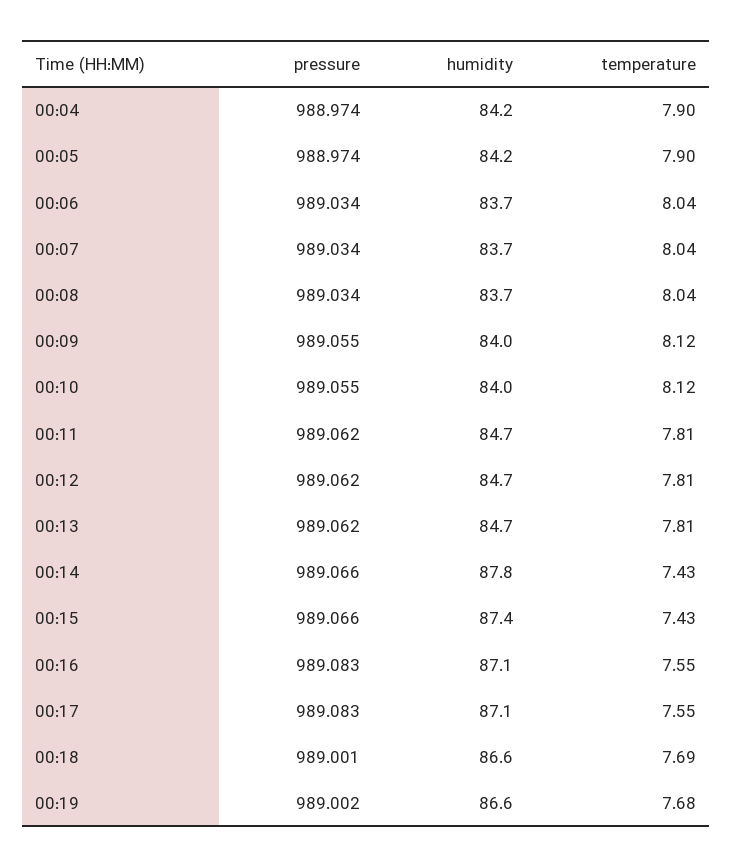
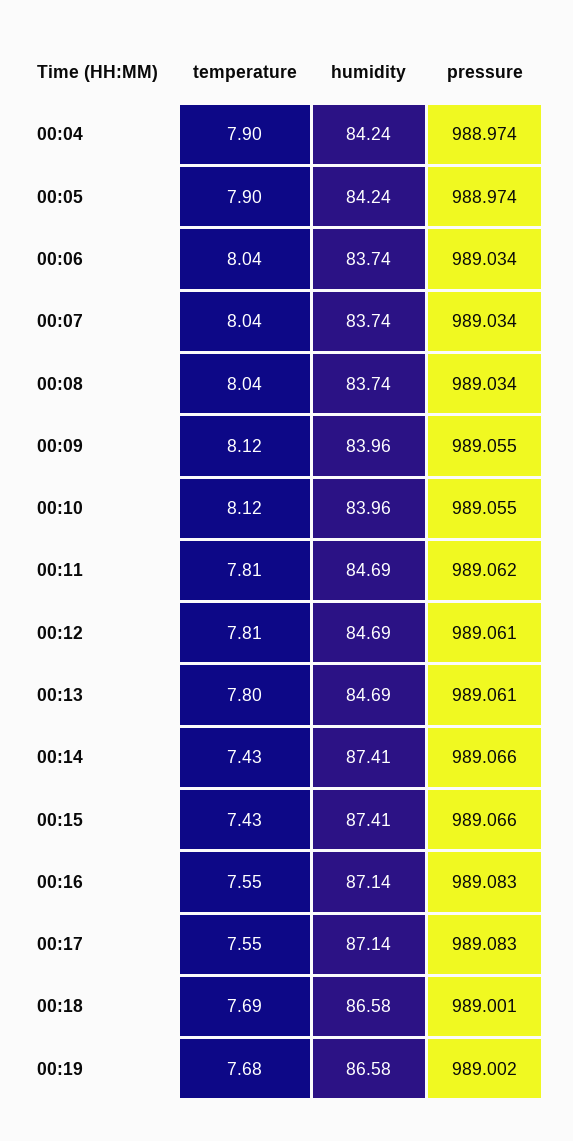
  {
    "pressure": {
      "00:04": 988.974,
      "00:05": 988.974,
      "00:06": 989.034,
      "00:07": 989.034,
      "00:08": 989.034,
      "00:09": 989.055,
      "00:10": 989.055,
      "00:11": 989.062,
-     "00:12": 989.062,
+     "00:12": 989.061,
-     "00:13": 989.062,
+     "00:13": 989.061,
      "00:14": 989.066,
      "00:15": 989.066,
      "00:16": 989.083,
      "00:17": 989.083,
      "00:18": 989.001,
      "00:19": 989.002
    },
    "humidity": {
      "00:04": 84.24,
      "00:05": 84.24,
      "00:06": 83.74,
      "00:07": 83.74,
      "00:08": 83.74,
      "00:09": 83.96,
      "00:10": 83.96,
      "00:11": 84.69,
      "00:12": 84.69,
      "00:13": 84.69,
-     "00:14": 87.8,
+     "00:14": 87.41,
      "00:15": 87.41,
      "00:16": 87.14,
      "00:17": 87.14,
      "00:18": 86.58,
      "00:19": 86.58
    },
    "temperature": {
      "00:04": 7.9,
      "00:05": 7.9,
      "00:06": 8.04,
      "00:07": 8.04,
      "00:08": 8.04,
      "00:09": 8.12,
      "00:10": 8.12,
      "00:11": 7.81,
      "00:12": 7.81,
-     "00:13": 7.81,
+     "00:13": 7.8,
      "00:14": 7.43,
      "00:15": 7.43,
      "00:16": 7.55,
      "00:17": 7.55,
      "00:18": 7.69,
      "00:19": 7.68
    }
  }

